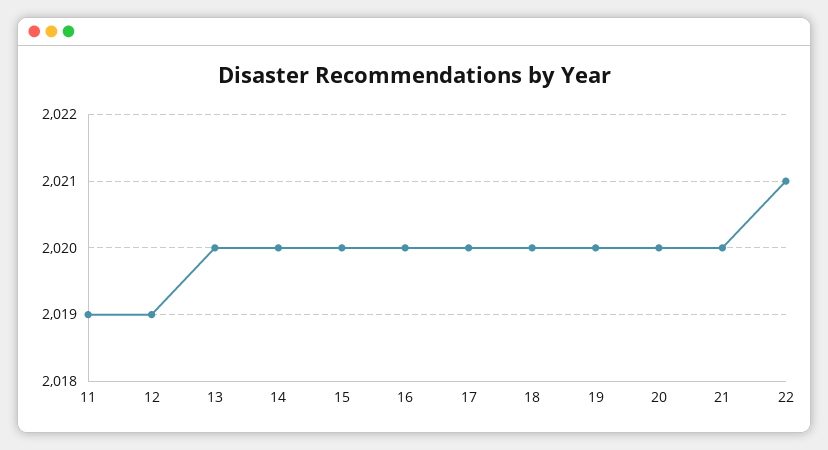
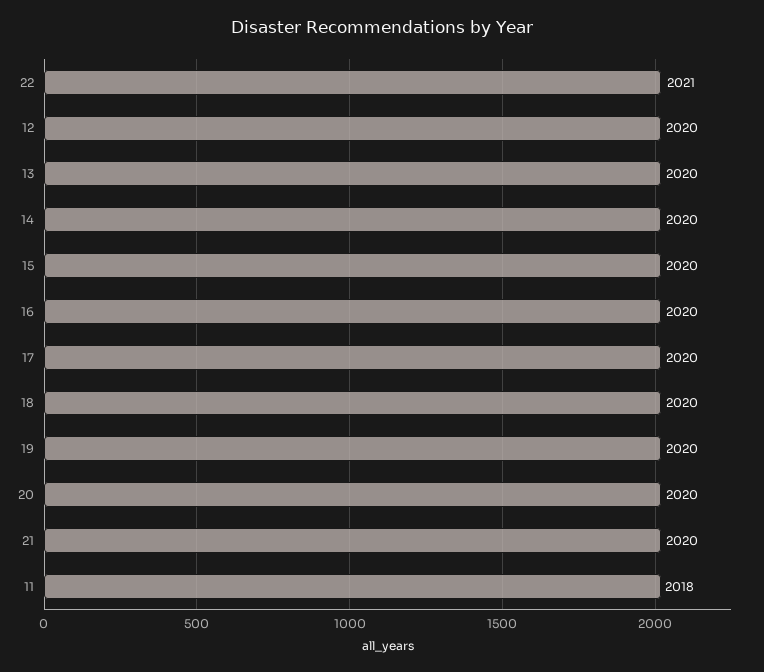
  {
-   "11": 2019,
+   "11": 2018,
-   "12": 2019,
+   "12": 2020,
    "13": 2020,
    "14": 2020,
    "15": 2020,
    "16": 2020,
    "17": 2020,
    "18": 2020,
    "19": 2020,
    "20": 2020,
    "21": 2020,
    "22": 2021
  }

